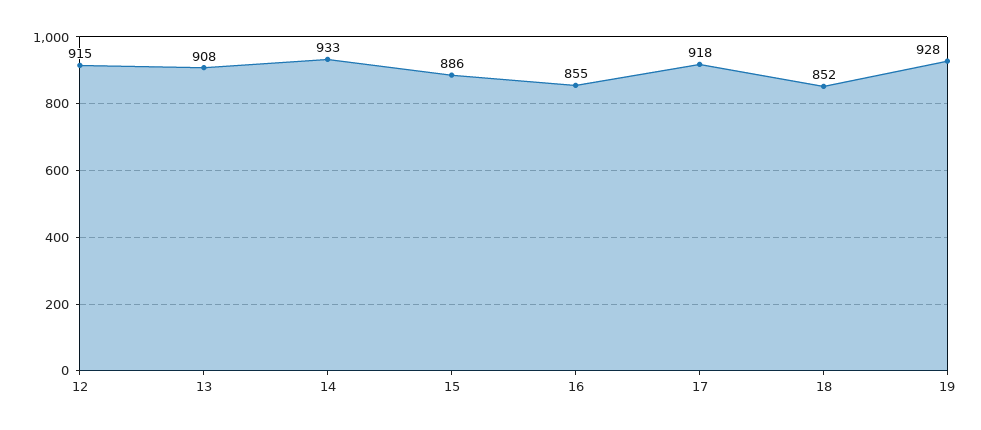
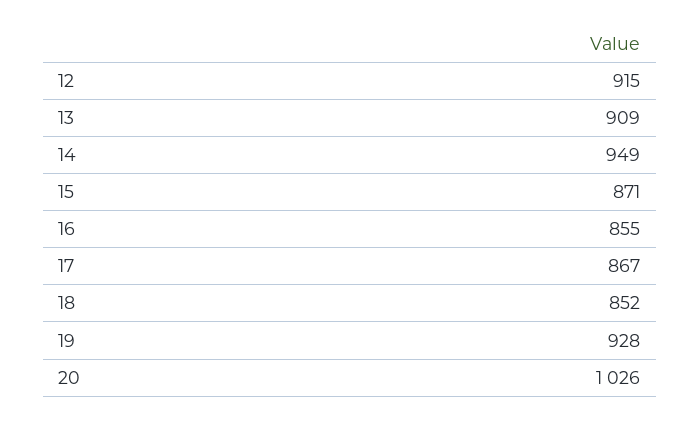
  {
    "12": 915,
-   "13": 908,
+   "13": 909,
-   "14": 933,
+   "14": 949,
-   "15": 886,
+   "15": 871,
    "16": 855,
-   "17": 918,
+   "17": 867,
    "18": 852,
-   "19": 928
+   "19": 928,
+   "20": 1026
  }

